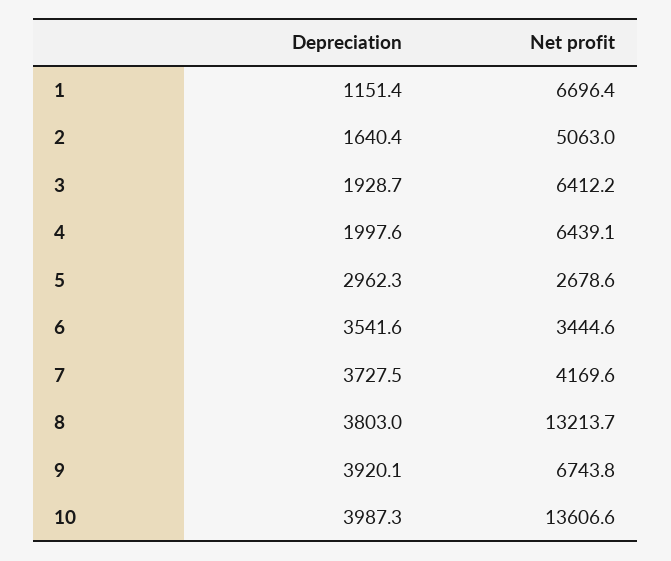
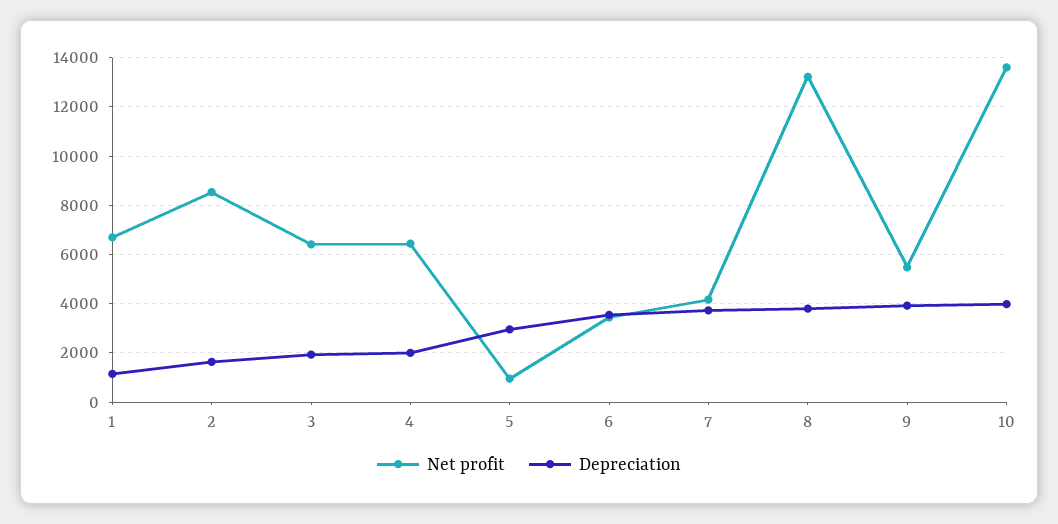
  {
    "Depreciation": {
      "1": 1151.4,
      "2": 1640.4,
      "3": 1928.7,
      "4": 1997.6,
      "5": 2962.3,
      "6": 3541.6,
      "7": 3727.5,
      "8": 3803,
      "9": 3920.1,
      "10": 3987.3
    },
    "Net profit": {
      "1": 6696.4,
-     "2": 5063,
+     "2": 8500,
      "3": 6412.2,
      "4": 6439.1,
-     "5": 2678.6,
+     "5": 1000,
      "6": 3444.6,
      "7": 4169.6,
      "8": 13213.7,
-     "9": 6743.8,
+     "9": 5500,
      "10": 13606.6
    }
  }

